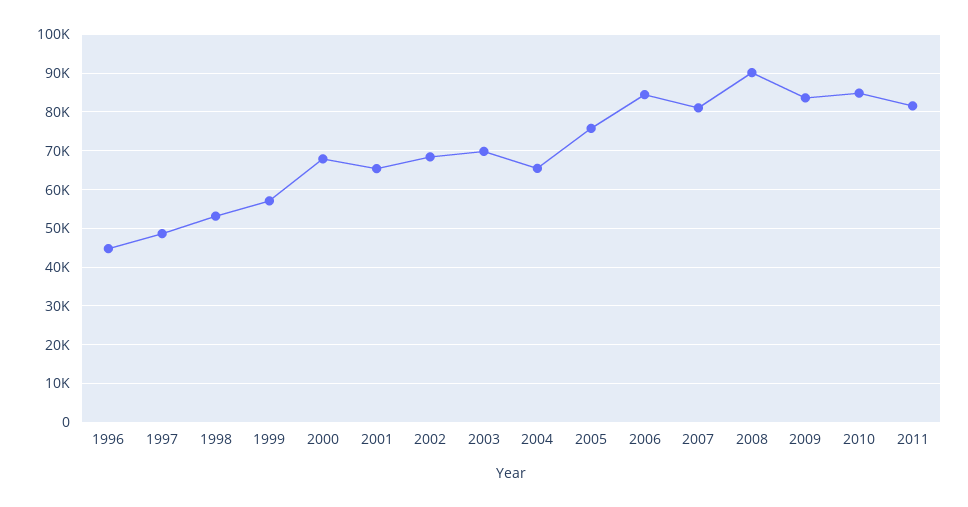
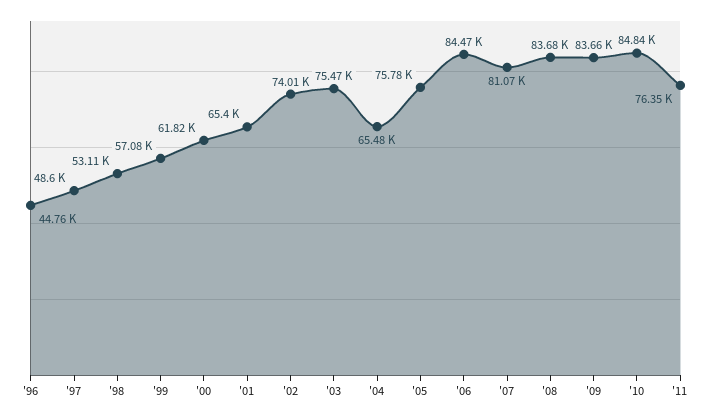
  {
    "1996": 44760,
    "1997": 48600,
    "1998": 53110,
    "1999": 57080,
-   "2000": 68000,
+   "2000": 61820,
    "2001": 65400,
-   "2002": 68000,
+   "2002": 74010,
-   "2003": 70000,
+   "2003": 75470,
    "2004": 65480,
    "2005": 75780,
    "2006": 84470,
    "2007": 81070,
-   "2008": 90000,
+   "2008": 83680,
    "2009": 83660,
    "2010": 84840,
-   "2011": 82000
+   "2011": 76350
  }

